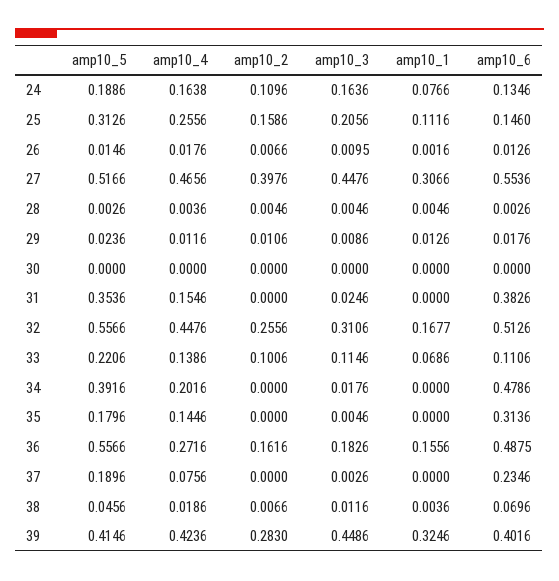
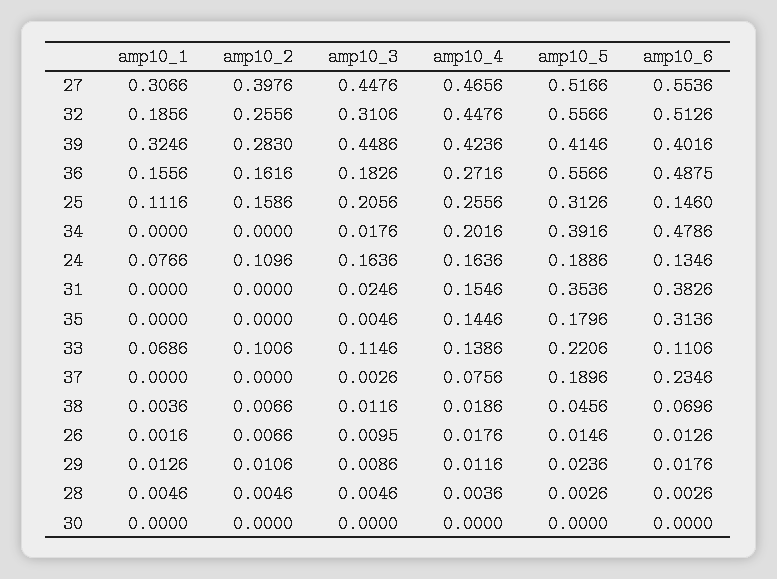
  {
    "amp10_5": {
      "24": 0.1886,
      "25": 0.3126,
      "26": 0.0146,
      "27": 0.5166,
      "28": 0.0026,
      "29": 0.0236,
      "30": 0,
      "31": 0.3536,
      "32": 0.5566,
      "33": 0.2206,
      "34": 0.3916,
      "35": 0.1796,
      "36": 0.5566,
      "37": 0.1896,
      "38": 0.0456,
      "39": 0.4146
    },
    "amp10_4": {
-     "24": 0.1638,
+     "24": 0.1636,
      "25": 0.2556,
      "26": 0.0176,
      "27": 0.4656,
      "28": 0.0036,
      "29": 0.0116,
      "30": 0,
      "31": 0.1546,
      "32": 0.4476,
      "33": 0.1386,
      "34": 0.2016,
      "35": 0.1446,
      "36": 0.2716,
      "37": 0.0756,
      "38": 0.0186,
      "39": 0.4236
    },
    "amp10_2": {
      "24": 0.1096,
      "25": 0.1586,
      "26": 0.0066,
      "27": 0.3976,
      "28": 0.0046,
      "29": 0.0106,
      "30": 0,
      "31": 0,
      "32": 0.2556,
      "33": 0.1006,
      "34": 0,
      "35": 0,
      "36": 0.1616,
      "37": 0,
      "38": 0.0066,
      "39": 0.283
    },
    "amp10_3": {
      "24": 0.1636,
      "25": 0.2056,
      "26": 0.0095,
      "27": 0.4476,
      "28": 0.0046,
      "29": 0.0086,
      "30": 0,
      "31": 0.0246,
      "32": 0.3106,
      "33": 0.1146,
      "34": 0.0176,
      "35": 0.0046,
      "36": 0.1826,
      "37": 0.0026,
      "38": 0.0116,
      "39": 0.4486
    },
    "amp10_1": {
      "24": 0.0766,
      "25": 0.1116,
      "26": 0.0016,
      "27": 0.3066,
      "28": 0.0046,
      "29": 0.0126,
      "30": 0,
      "31": 0,
-     "32": 0.1677,
+     "32": 0.1856,
      "33": 0.0686,
      "34": 0,
      "35": 0,
      "36": 0.1556,
      "37": 0,
      "38": 0.0036,
      "39": 0.3246
    },
    "amp10_6": {
      "24": 0.1346,
      "25": 0.146,
      "26": 0.0126,
      "27": 0.5536,
      "28": 0.0026,
      "29": 0.0176,
      "30": 0,
      "31": 0.3826,
      "32": 0.5126,
      "33": 0.1106,
      "34": 0.4786,
      "35": 0.3136,
      "36": 0.4875,
      "37": 0.2346,
      "38": 0.0696,
      "39": 0.4016
    }
  }

